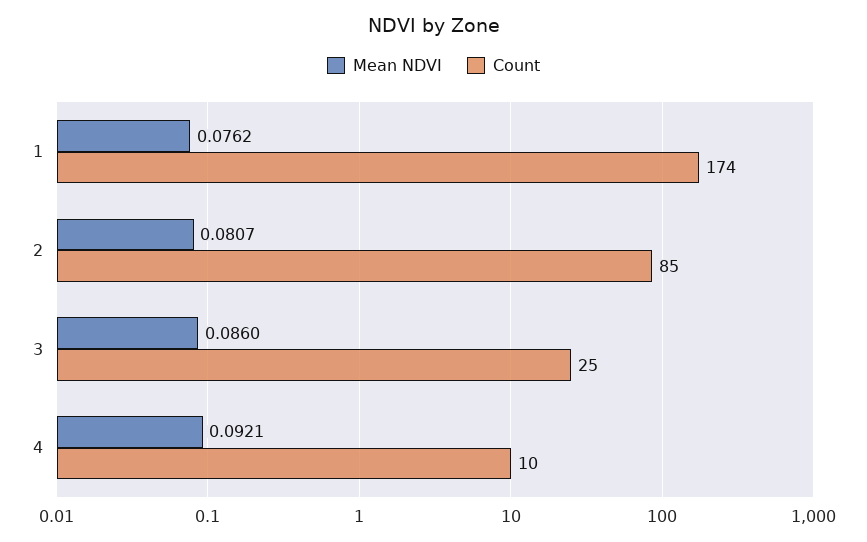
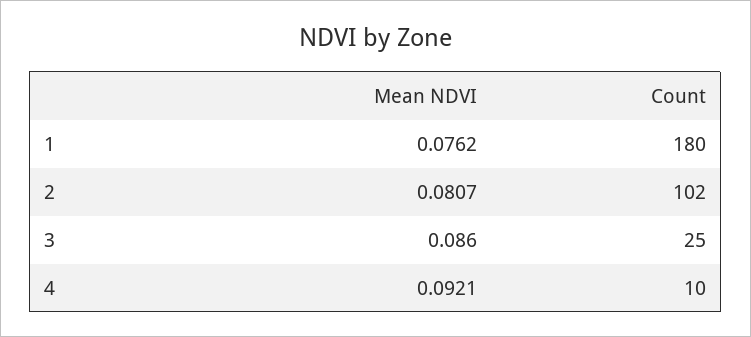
  {
    "Mean NDVI": {
      "1": 0.0762,
      "2": 0.0807,
      "3": 0.086,
      "4": 0.0921
    },
    "Count": {
-     "1": 174,
+     "1": 180,
-     "2": 85,
+     "2": 102,
      "3": 25,
      "4": 10
    }
  }

